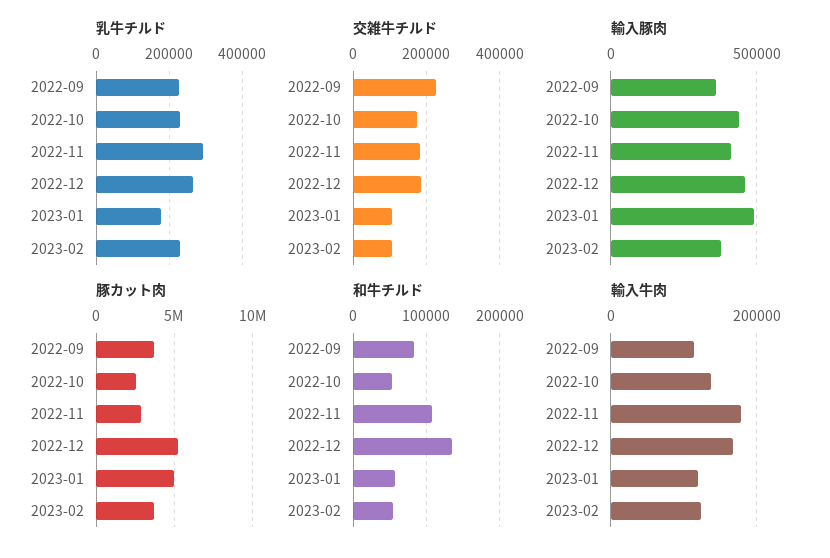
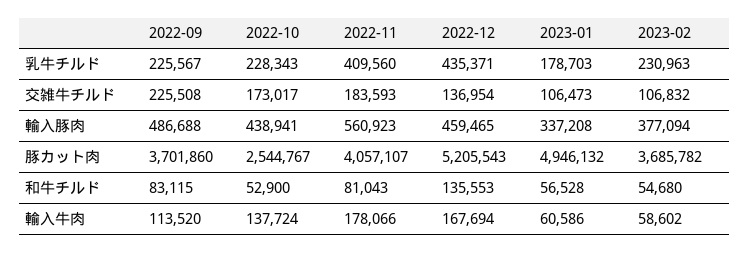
  {
    "乳牛チルド": {
      "2022-09": 225567,
      "2022-10": 228343,
-     "2022-11": 300000,
+     "2022-11": 409560,
-     "2022-12": 260000,
+     "2022-12": 435371,
      "2023-01": 178703,
      "2023-02": 230963
    },
    "交雑牛チルド": {
      "2022-09": 225508,
      "2022-10": 173017,
      "2022-11": 183593,
-     "2022-12": 180000,
+     "2022-12": 136954,
      "2023-01": 106473,
      "2023-02": 106832
    },
    "輸入豚肉": {
-     "2022-09": 350000,
+     "2022-09": 486688,
      "2022-10": 438941,
-     "2022-11": 400000,
+     "2022-11": 560923,
      "2022-12": 459465,
-     "2023-01": 500000,
+     "2023-01": 337208,
      "2023-02": 377094
    },
    "豚カット肉": {
      "2022-09": 3701860,
      "2022-10": 2544767,
-     "2022-11": 3000000,
+     "2022-11": 4057107,
      "2022-12": 5205543,
      "2023-01": 4946132,
      "2023-02": 3685782
    },
    "和牛チルド": {
      "2022-09": 83115,
      "2022-10": 52900,
-     "2022-11": 110000,
+     "2022-11": 81043,
      "2022-12": 135553,
      "2023-01": 56528,
      "2023-02": 54680
    },
    "輸入牛肉": {
      "2022-09": 113520,
      "2022-10": 137724,
      "2022-11": 178066,
      "2022-12": 167694,
-     "2023-01": 120000,
+     "2023-01": 60586,
-     "2023-02": 120000
+     "2023-02": 58602
    }
  }

